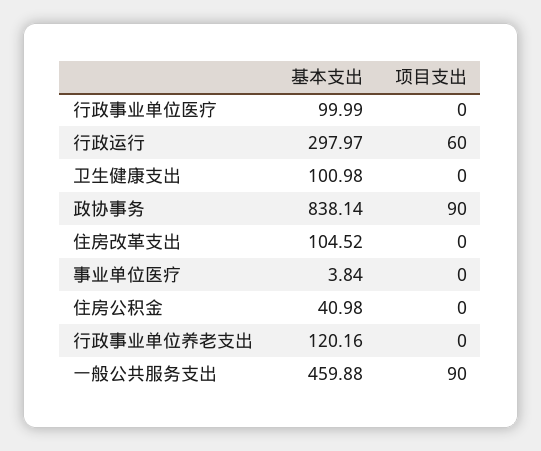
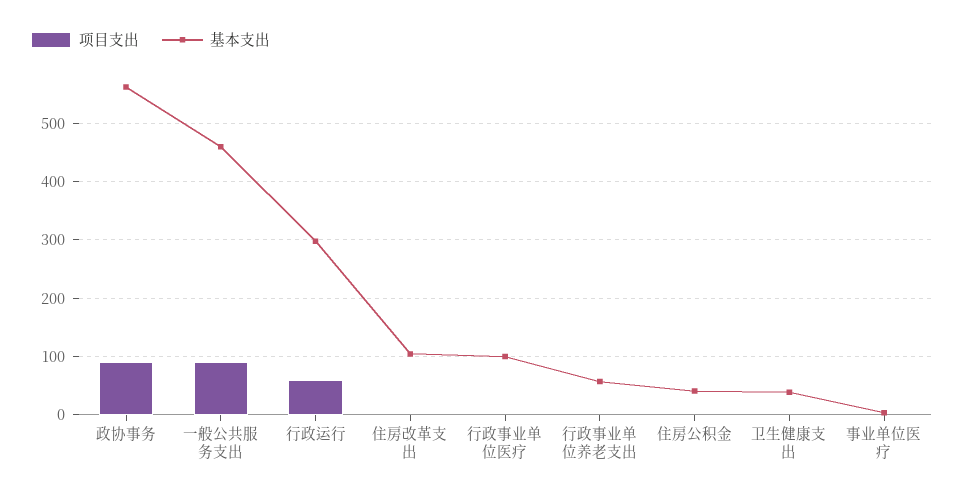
  {
    "基本支出": {
      "行政事业单位医疗": 99.99,
      "行政运行": 297.97,
-     "卫生健康支出": 100.98,
+     "卫生健康支出": 40,
-     "政协事务": 838.14,
+     "政协事务": 560,
      "住房改革支出": 104.52,
      "事业单位医疗": 3.84,
      "住房公积金": 40.98,
-     "行政事业单位养老支出": 120.16,
+     "行政事业单位养老支出": 60,
      "一般公共服务支出": 459.88
    },
    "项目支出": {
      "行政事业单位医疗": 0,
      "行政运行": 60,
      "卫生健康支出": 0,
      "政协事务": 90,
      "住房改革支出": 0,
      "事业单位医疗": 0,
      "住房公积金": 0,
      "行政事业单位养老支出": 0,
      "一般公共服务支出": 90
    }
  }

